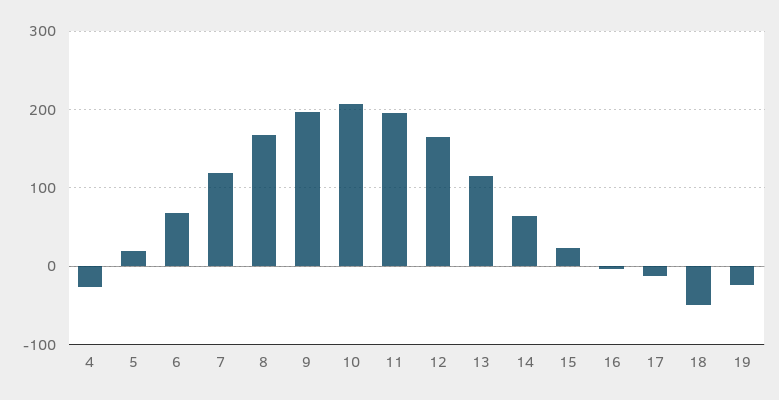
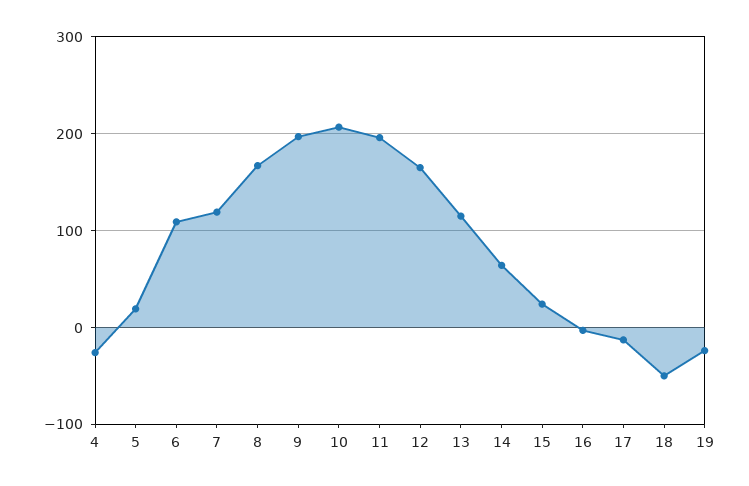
  {
    "4": -30,
    "5": 20,
-   "6": 70,
+   "6": 110,
    "7": 120,
    "8": 170,
    "9": 200,
    "10": 210,
    "11": 200,
    "12": 170,
    "13": 120,
    "14": 60,
    "15": 20,
    "16": 0,
    "17": -10,
    "18": -50,
    "19": -20
  }

